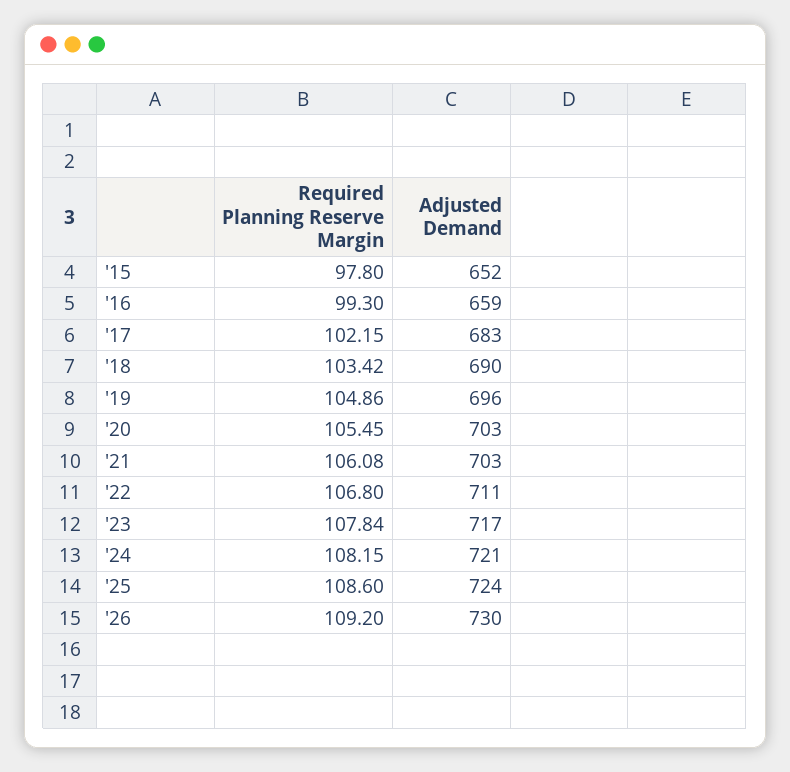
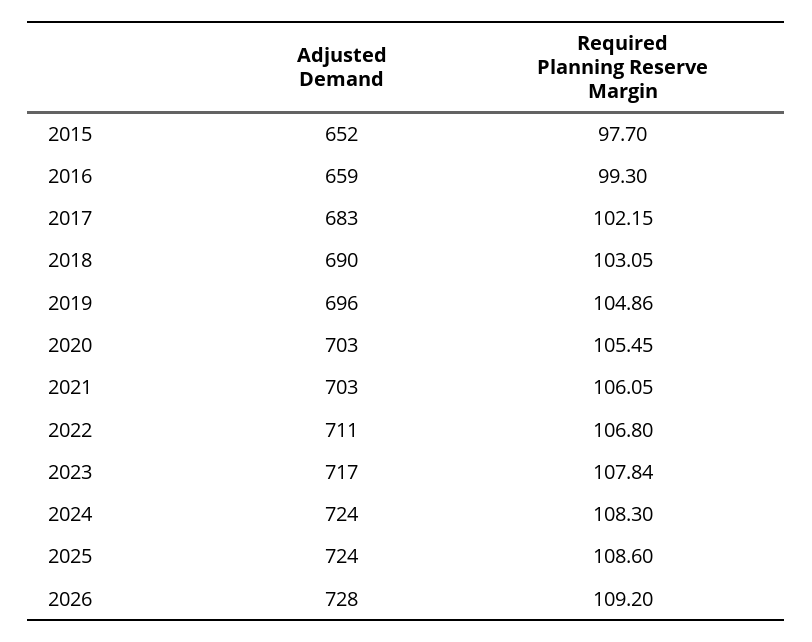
  {
    "Required Planning Reserve Margin": {
-     "'15": 97.8,
+     "'15": 97.7,
      "'16": 99.3,
      "'17": 102.15,
-     "'18": 103.42,
+     "'18": 103.05,
      "'19": 104.86,
      "'20": 105.45,
-     "'21": 106.08,
+     "'21": 106.05,
      "'22": 106.8,
      "'23": 107.84,
-     "'24": 108.15,
+     "'24": 108.3,
      "'25": 108.6,
      "'26": 109.2
    },
    "Adjusted Demand": {
      "'15": 652,
      "'16": 659,
      "'17": 683,
      "'18": 690,
      "'19": 696,
      "'20": 703,
      "'21": 703,
      "'22": 711,
      "'23": 717,
-     "'24": 721,
+     "'24": 724,
      "'25": 724,
-     "'26": 730
+     "'26": 728
    }
  }

